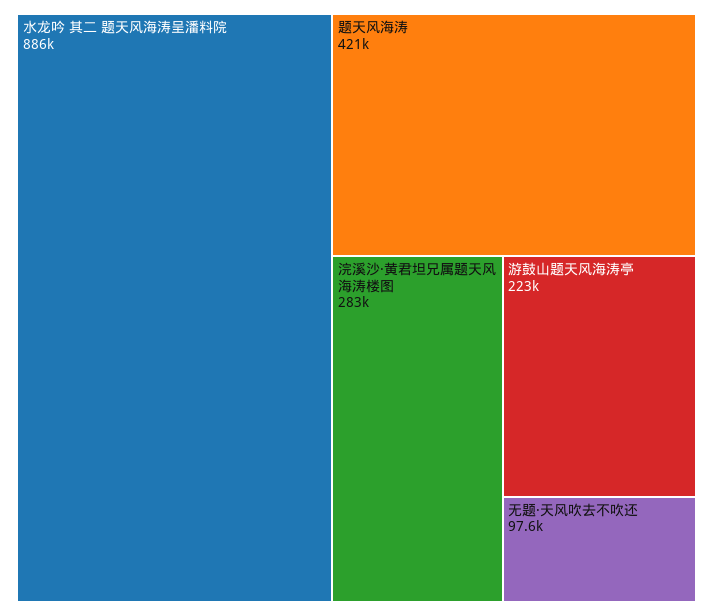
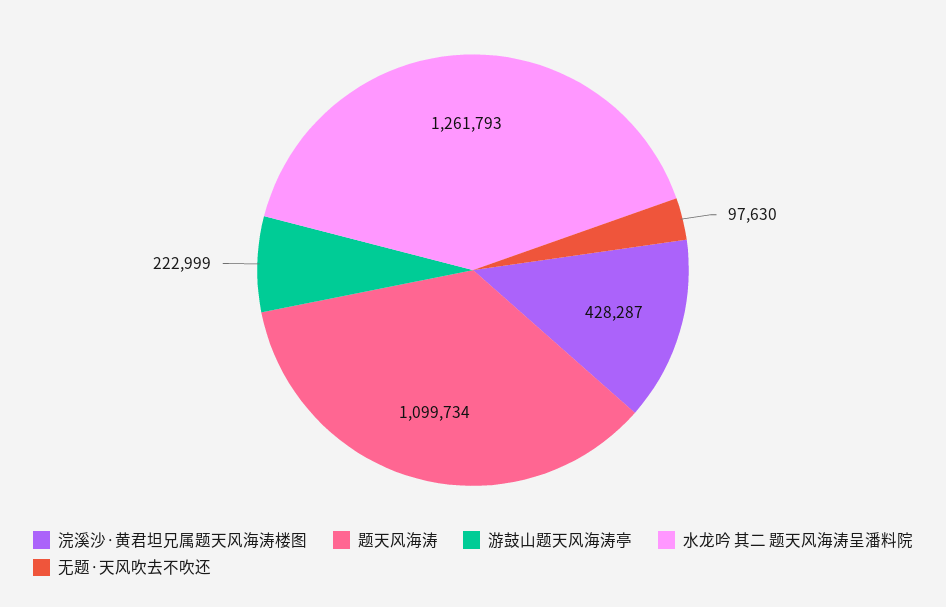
  {
-   "水龙吟 其二 题天风海涛呈潘料院": 886000,
+   "水龙吟 其二 题天风海涛呈潘料院": 1261793,
-   "题天风海涛": 421000,
+   "题天风海涛": 1099734,
-   "浣溪沙·黄君坦兄属题天风海涛楼图": 283000,
+   "浣溪沙·黄君坦兄属题天风海涛楼图": 428287,
    "游鼓山题天风海涛亭": 222999,
    "无题·天风吹去不吹还": 97630
  }

